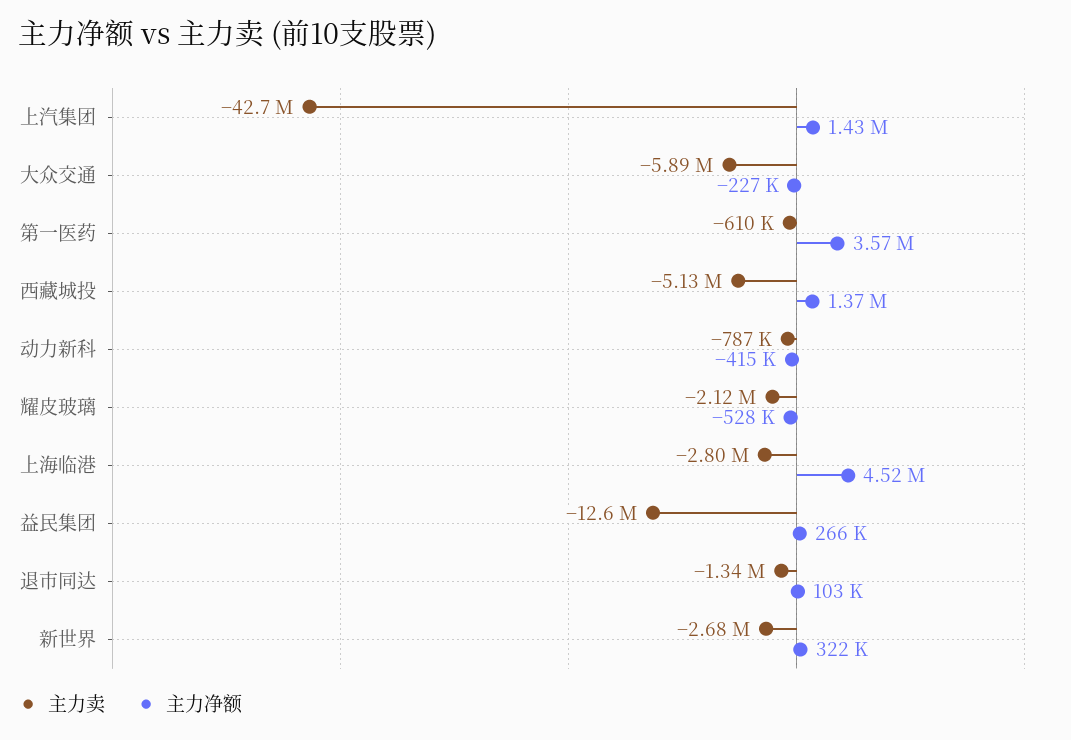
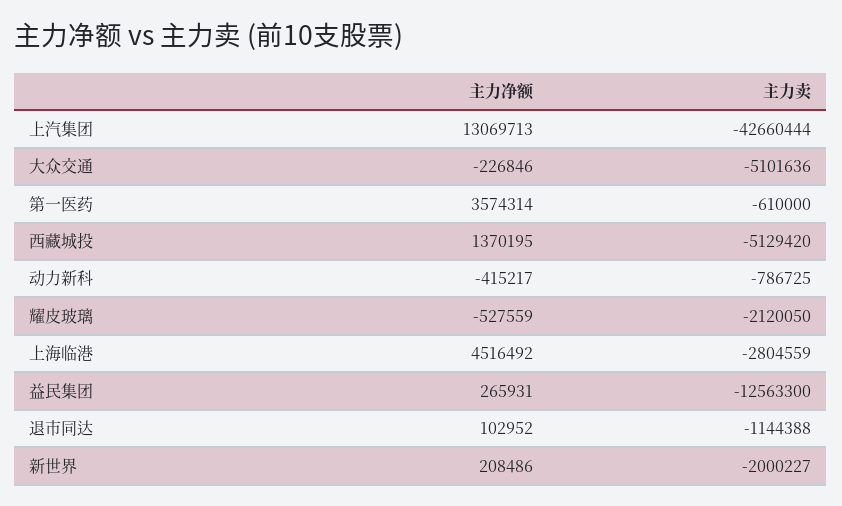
  {
    "主力卖": {
      "上汽集团": -42660444,
-     "大众交通": -5890000,
+     "大众交通": -5101636,
      "第一医药": -610000,
      "西藏城投": -5129420,
      "动力新科": -786725,
      "耀皮玻璃": -2120050,
      "上海临港": -2804559,
      "益民集团": -12563300,
-     "退市同达": -1340000,
+     "退市同达": -1144388,
-     "新世界": -2680000
+     "新世界": -2000227
    },
    "主力净额": {
-     "上汽集团": 1430000,
+     "上汽集团": 13069713,
      "大众交通": -226846,
      "第一医药": 3574314,
      "西藏城投": 1370195,
      "动力新科": -415217,
      "耀皮玻璃": -527559,
      "上海临港": 4516492,
      "益民集团": 265931,
      "退市同达": 102952,
-     "新世界": 322000
+     "新世界": 208486
    }
  }

